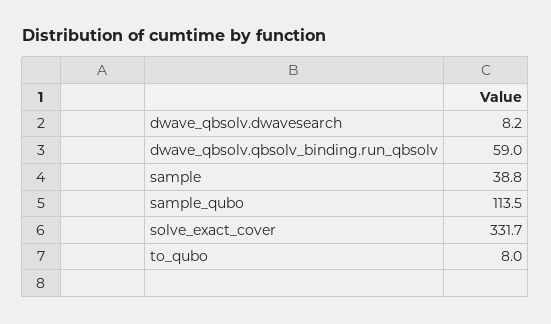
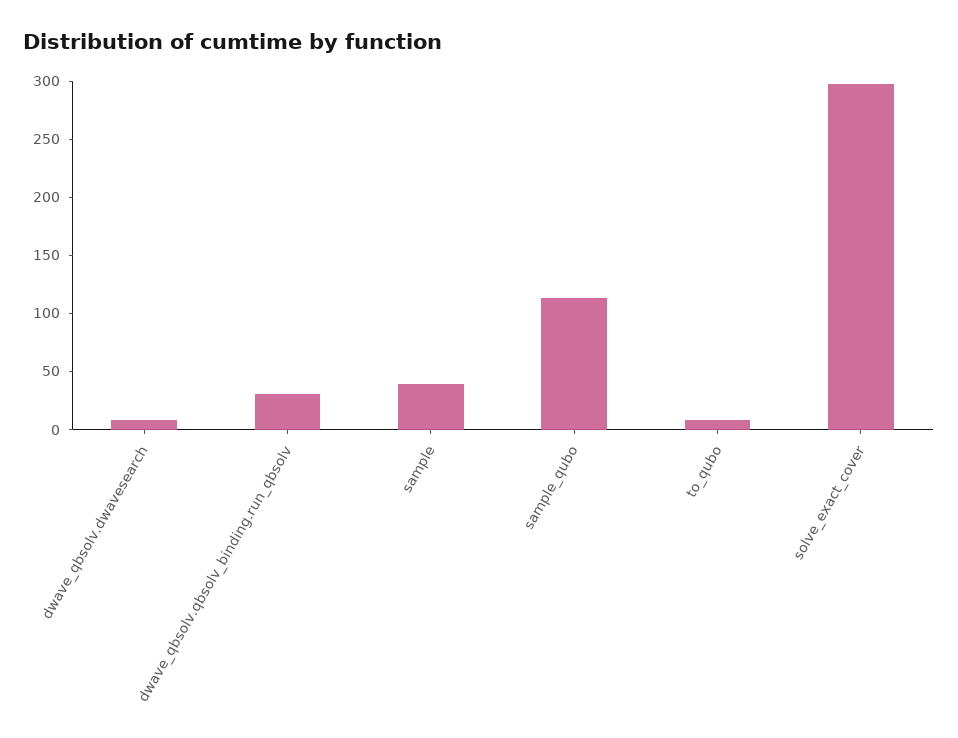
  {
    "dwave_qbsolv.dwavesearch": 8.2,
-   "dwave_qbsolv.qbsolv_binding.run_qbsolv": 59,
+   "dwave_qbsolv.qbsolv_binding.run_qbsolv": 30,
    "sample": 38.8,
    "sample_qubo": 113.5,
-   "solve_exact_cover": 331.7,
+   "solve_exact_cover": 300,
    "to_qubo": 8
  }

